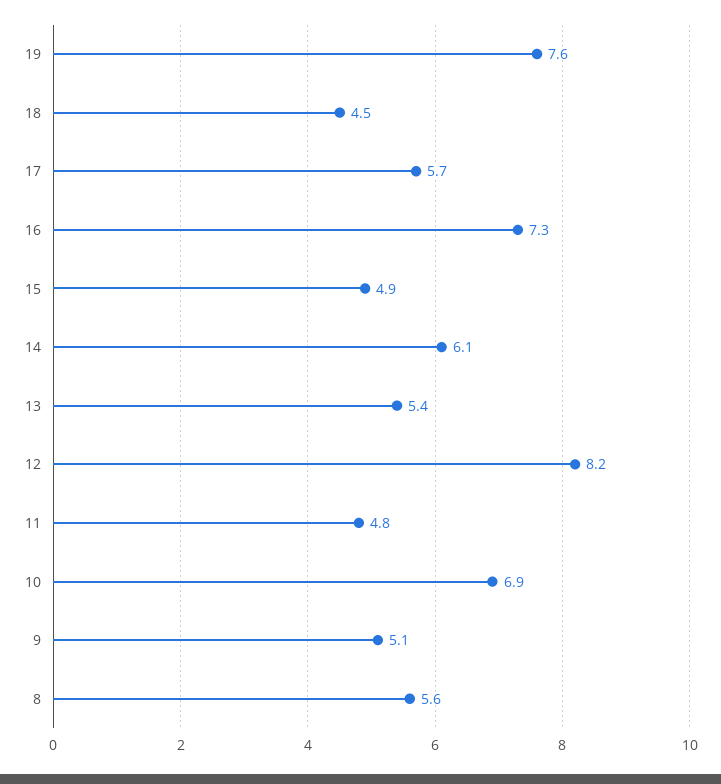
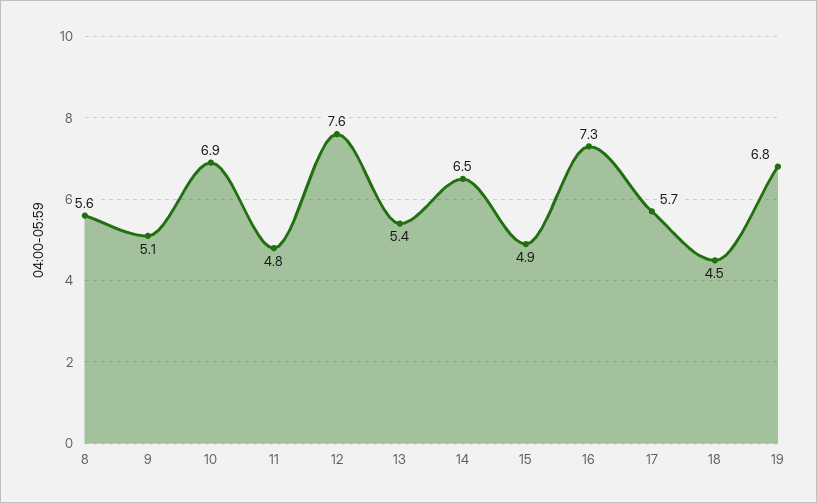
  {
-   "19": 7.6,
+   "19": 6.8,
    "18": 4.5,
    "17": 5.7,
    "16": 7.3,
    "15": 4.9,
-   "14": 6.1,
+   "14": 6.5,
    "13": 5.4,
-   "12": 8.2,
+   "12": 7.6,
    "11": 4.8,
    "10": 6.9,
    "9": 5.1,
    "8": 5.6
  }

